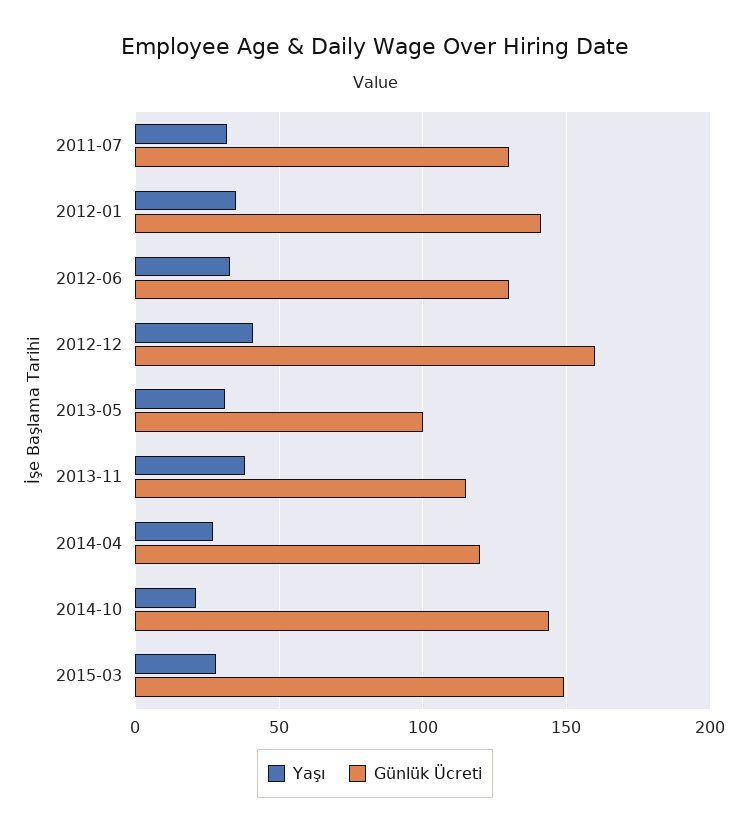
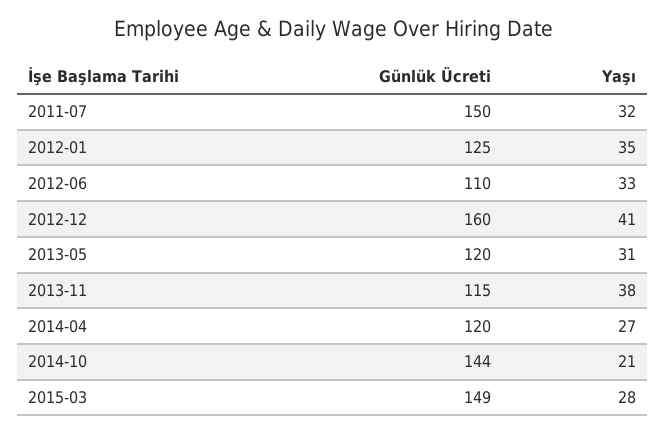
  {
    "Yaşı": {
      "2011-07": 32,
      "2012-01": 35,
      "2012-06": 33,
      "2012-12": 41,
      "2013-05": 31,
      "2013-11": 38,
      "2014-04": 27,
      "2014-10": 21,
      "2015-03": 28
    },
    "Günlük Ücreti": {
-     "2011-07": 130,
+     "2011-07": 150,
-     "2012-01": 140,
+     "2012-01": 125,
-     "2012-06": 130,
+     "2012-06": 110,
      "2012-12": 160,
-     "2013-05": 100,
+     "2013-05": 120,
      "2013-11": 115,
      "2014-04": 120,
      "2014-10": 144,
      "2015-03": 149
    }
  }

